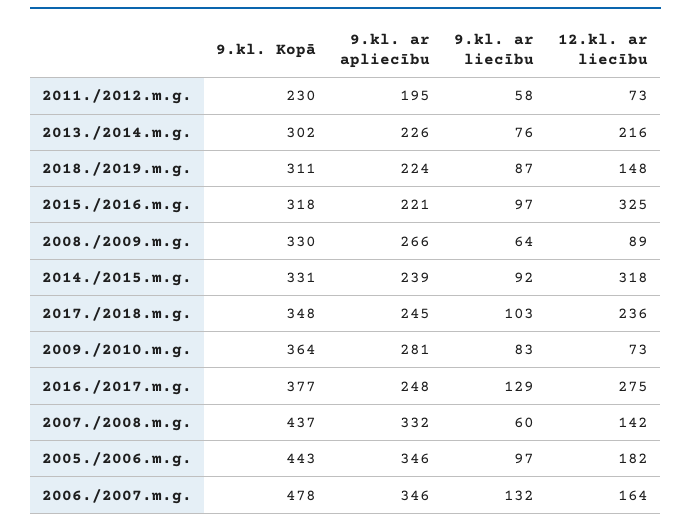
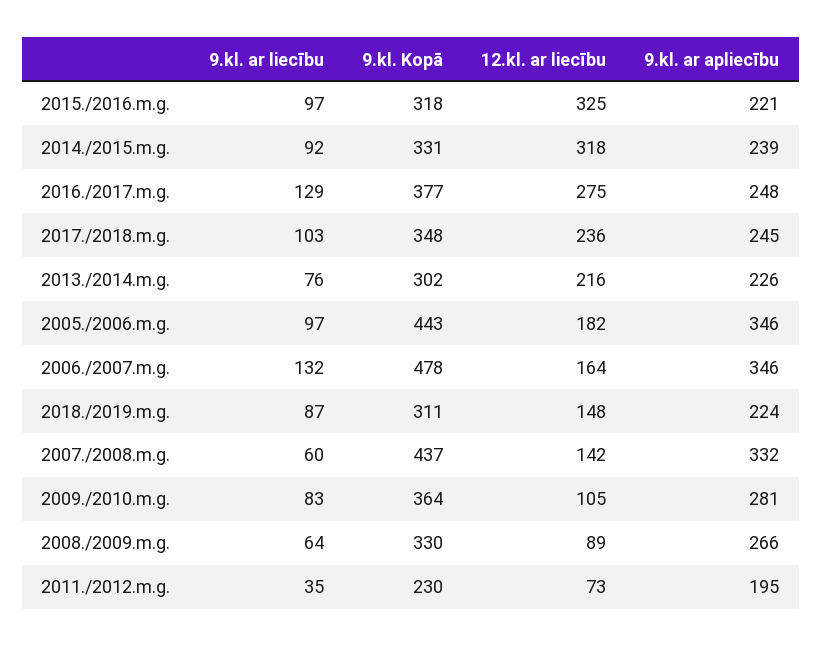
  {
    "9.kl. Kopā": {
      "2011./2012.m.g.": 230,
      "2013./2014.m.g.": 302,
      "2018./2019.m.g.": 311,
      "2015./2016.m.g.": 318,
      "2008./2009.m.g.": 330,
      "2014./2015.m.g.": 331,
      "2017./2018.m.g.": 348,
      "2009./2010.m.g.": 364,
      "2016./2017.m.g.": 377,
      "2007./2008.m.g.": 437,
      "2005./2006.m.g.": 443,
      "2006./2007.m.g.": 478
    },
    "9.kl. ar apliecību": {
      "2011./2012.m.g.": 195,
      "2013./2014.m.g.": 226,
      "2018./2019.m.g.": 224,
      "2015./2016.m.g.": 221,
      "2008./2009.m.g.": 266,
      "2014./2015.m.g.": 239,
      "2017./2018.m.g.": 245,
      "2009./2010.m.g.": 281,
      "2016./2017.m.g.": 248,
      "2007./2008.m.g.": 332,
      "2005./2006.m.g.": 346,
      "2006./2007.m.g.": 346
    },
    "9.kl. ar liecību": {
-     "2011./2012.m.g.": 58,
+     "2011./2012.m.g.": 35,
      "2013./2014.m.g.": 76,
      "2018./2019.m.g.": 87,
      "2015./2016.m.g.": 97,
      "2008./2009.m.g.": 64,
      "2014./2015.m.g.": 92,
      "2017./2018.m.g.": 103,
      "2009./2010.m.g.": 83,
      "2016./2017.m.g.": 129,
      "2007./2008.m.g.": 60,
      "2005./2006.m.g.": 97,
      "2006./2007.m.g.": 132
    },
    "12.kl. ar liecību": {
      "2011./2012.m.g.": 73,
      "2013./2014.m.g.": 216,
      "2018./2019.m.g.": 148,
      "2015./2016.m.g.": 325,
      "2008./2009.m.g.": 89,
      "2014./2015.m.g.": 318,
      "2017./2018.m.g.": 236,
-     "2009./2010.m.g.": 73,
+     "2009./2010.m.g.": 105,
      "2016./2017.m.g.": 275,
      "2007./2008.m.g.": 142,
      "2005./2006.m.g.": 182,
      "2006./2007.m.g.": 164
    }
  }

